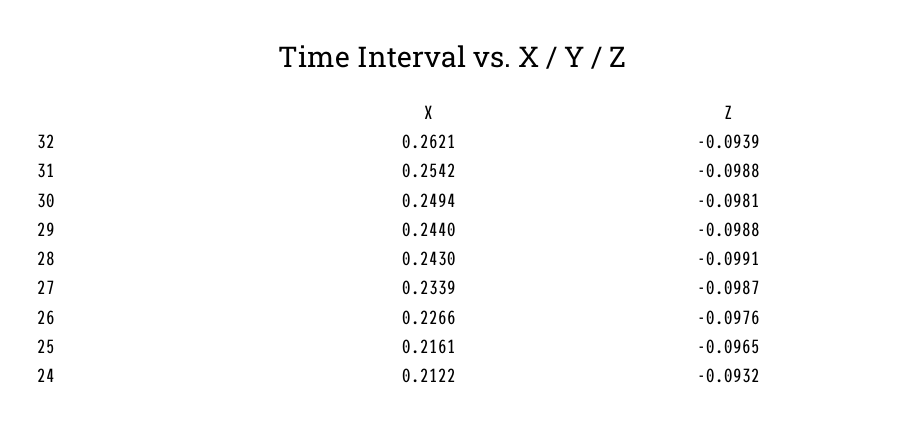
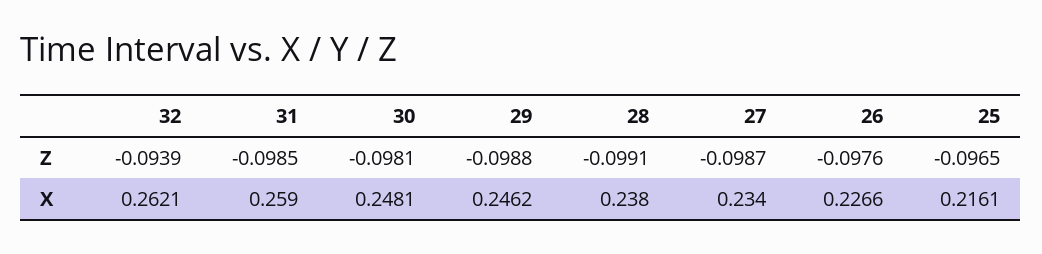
  {
    "X": {
      "32": 0.2621,
-     "31": 0.2542,
+     "31": 0.259,
-     "30": 0.2494,
+     "30": 0.2481,
-     "29": 0.244,
+     "29": 0.2462,
-     "28": 0.243,
+     "28": 0.238,
-     "27": 0.2339,
+     "27": 0.234,
      "26": 0.2266,
-     "25": 0.2161,
+     "25": 0.2161
-     "24": 0.2122
    },
    "Z": {
      "32": -0.0939,
-     "31": -0.0988,
+     "31": -0.0985,
      "30": -0.0981,
      "29": -0.0988,
      "28": -0.0991,
      "27": -0.0987,
      "26": -0.0976,
-     "25": -0.0965,
+     "25": -0.0965
-     "24": -0.0932
    }
  }

